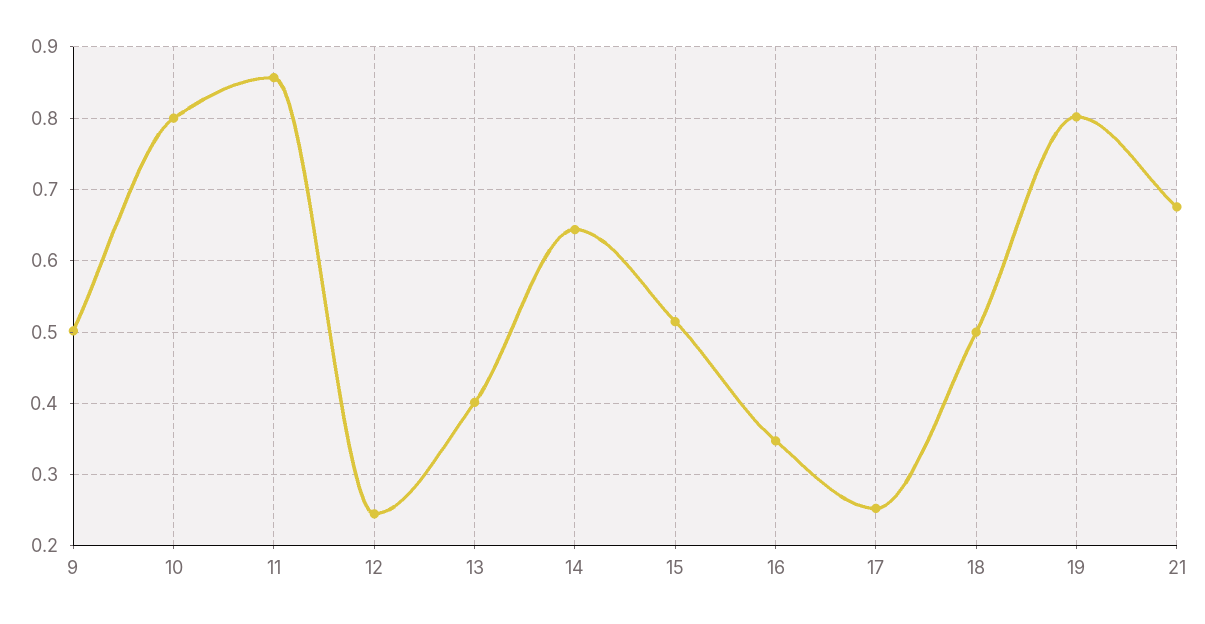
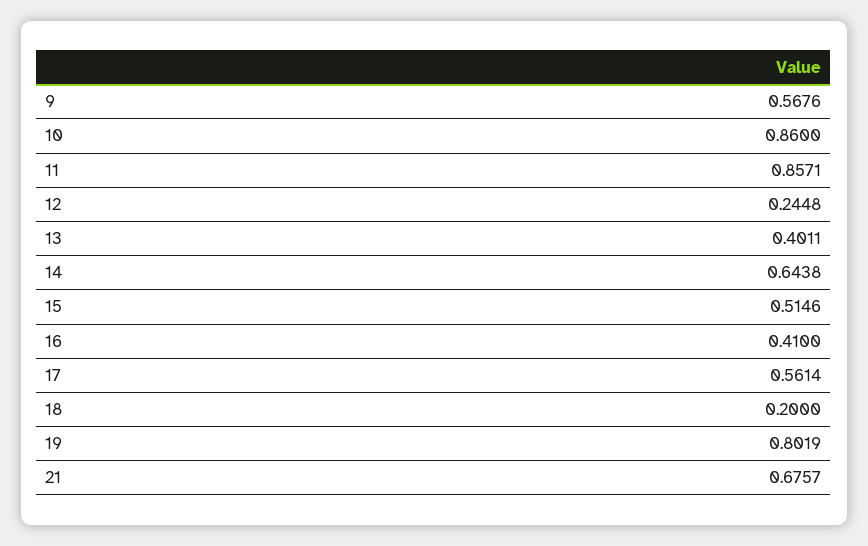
  {
-   "9": 0.5,
+   "9": 0.5676,
-   "10": 0.8,
+   "10": 0.86,
    "11": 0.8571,
    "12": 0.2448,
    "13": 0.4011,
    "14": 0.6438,
    "15": 0.5146,
-   "16": 0.35,
+   "16": 0.41,
-   "17": 0.25,
+   "17": 0.5614,
-   "18": 0.5,
+   "18": 0.2,
    "19": 0.8019,
    "21": 0.6757
  }

